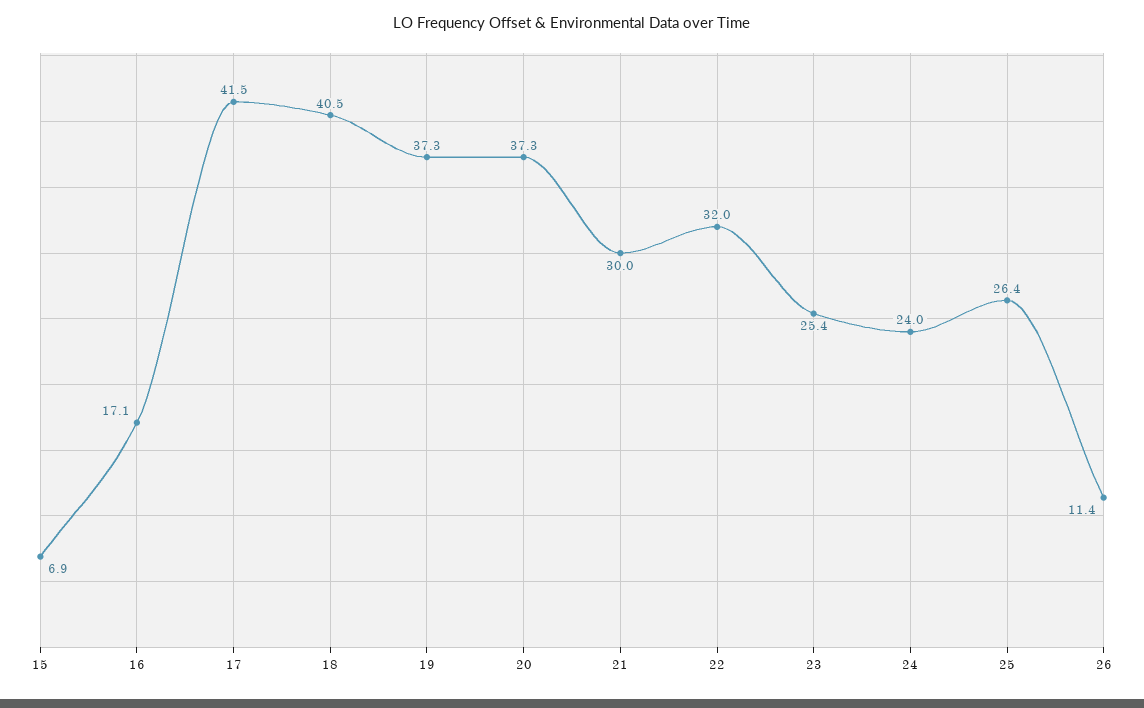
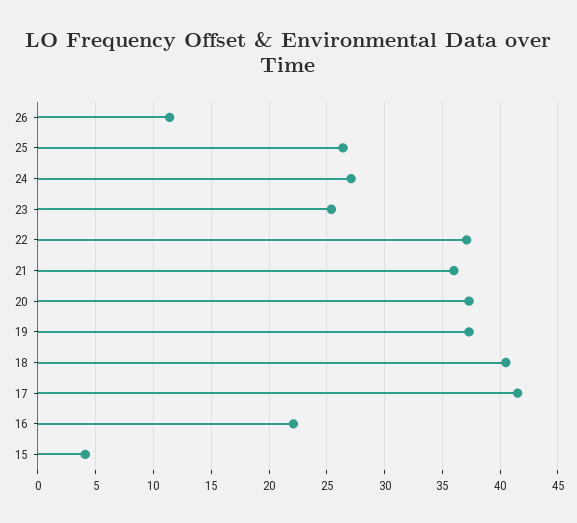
  {
-   "15": 6.9,
+   "15": 4,
-   "16": 17.1,
+   "16": 22,
    "17": 41.5,
    "18": 40.5,
    "19": 37.3,
    "20": 37.3,
-   "21": 30,
+   "21": 36,
-   "22": 32,
+   "22": 37,
    "23": 25.4,
-   "24": 24,
+   "24": 27,
    "25": 26.4,
    "26": 11.4
  }

